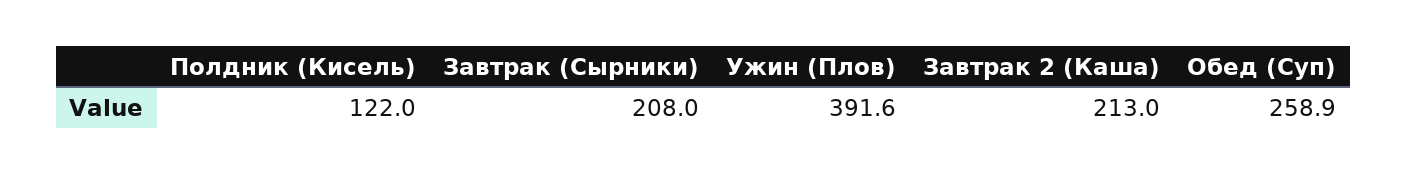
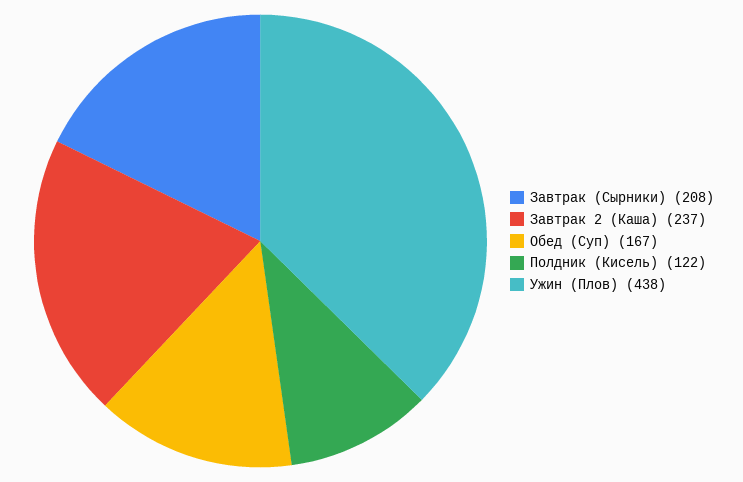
  {
    "Полдник (Кисель)": 122,
    "Завтрак (Сырники)": 208,
-   "Ужин (Плов)": 391.6,
+   "Ужин (Плов)": 438,
-   "Завтрак 2 (Каша)": 213,
+   "Завтрак 2 (Каша)": 237,
-   "Обед (Суп)": 258.9
+   "Обед (Суп)": 167
  }

